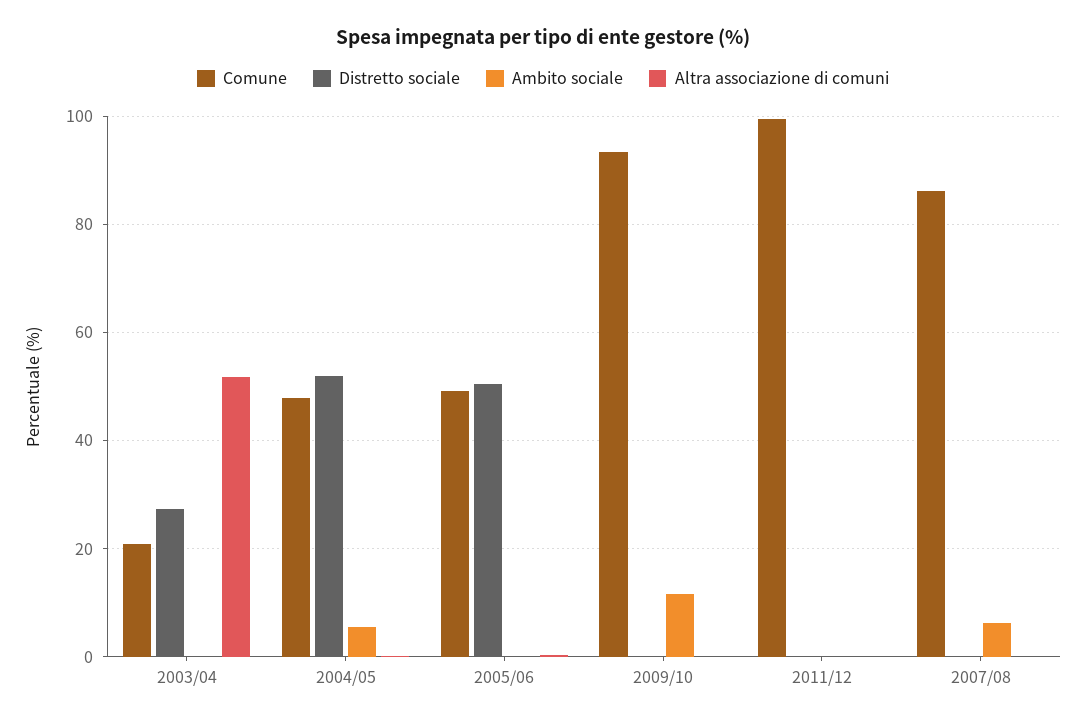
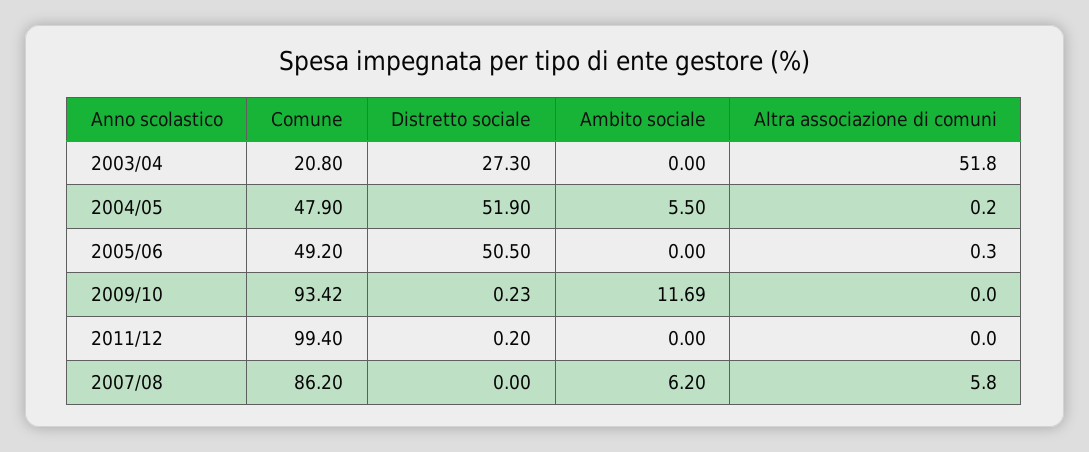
  {
    "Comune": {
      "2003/04": 20.8,
      "2004/05": 47.9,
      "2005/06": 49.2,
      "2009/10": 93.42,
      "2011/12": 99.4,
      "2007/08": 86.2
    },
    "Distretto sociale": {
      "2003/04": 27.3,
      "2004/05": 51.9,
      "2005/06": 50.5,
      "2009/10": 0.23,
      "2011/12": 0.2,
      "2007/08": 0
    },
    "Ambito sociale": {
      "2003/04": 0,
      "2004/05": 5.5,
      "2005/06": 0,
      "2009/10": 11.69,
      "2011/12": 0,
      "2007/08": 6.2
    },
    "Altra associazione di comuni": {
      "2003/04": 51.8,
      "2004/05": 0.2,
      "2005/06": 0.3,
      "2009/10": 0,
      "2011/12": 0,
-     "2007/08": 0
+     "2007/08": 5.8
    }
  }

